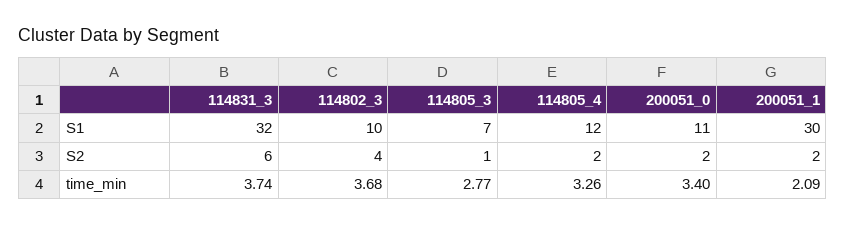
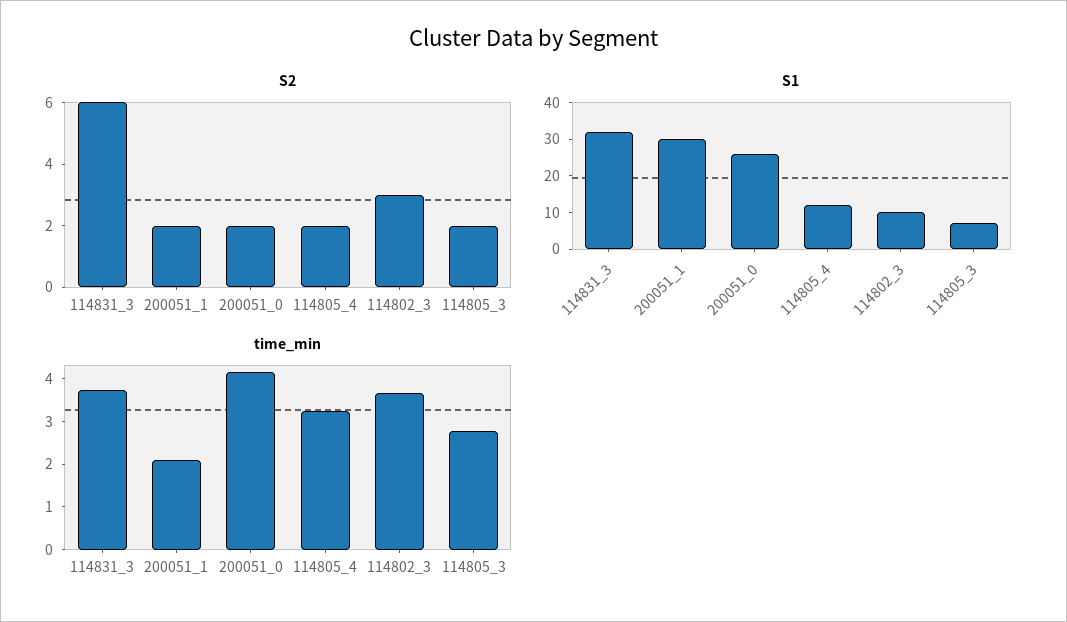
  {
    "S1": {
      "114831_3": 32,
      "114802_3": 10,
      "114805_3": 7,
      "114805_4": 12,
-     "200051_0": 11,
+     "200051_0": 25,
      "200051_1": 30
    },
    "S2": {
      "114831_3": 6,
-     "114802_3": 4,
+     "114802_3": 3,
-     "114805_3": 1,
+     "114805_3": 2,
      "114805_4": 2,
      "200051_0": 2,
      "200051_1": 2
    },
    "time_min": {
      "114831_3": 3.74,
      "114802_3": 3.68,
      "114805_3": 2.77,
      "114805_4": 3.26,
-     "200051_0": 3.4,
+     "200051_0": 4.2,
      "200051_1": 2.09
    }
  }

